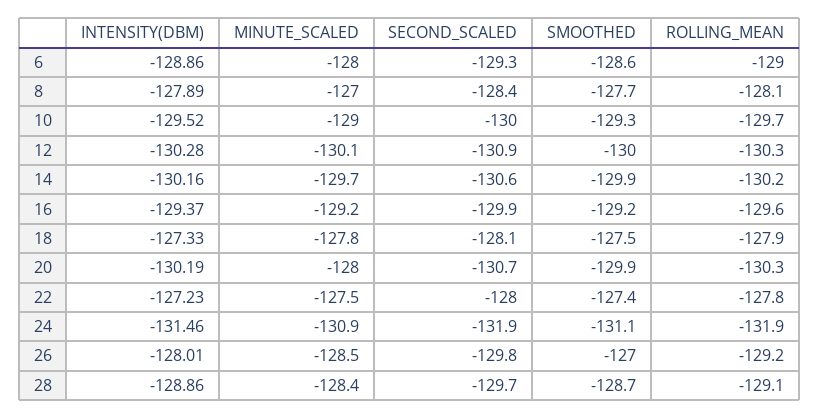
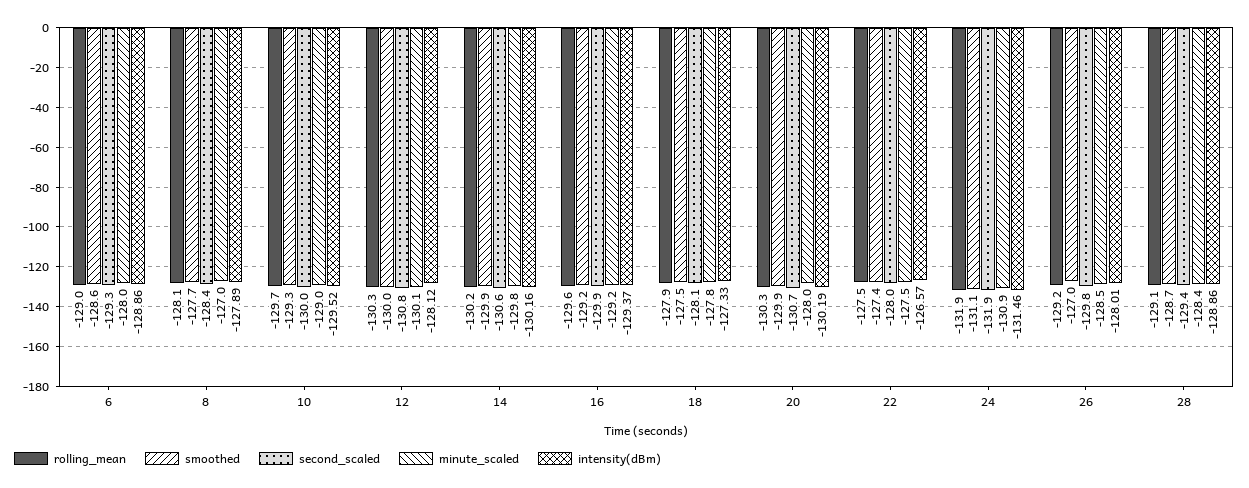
  {
    "INTENSITY(DBM)": {
      "6": -128.86,
      "8": -127.89,
      "10": -129.52,
-     "12": -130.28,
+     "12": -128.12,
      "14": -130.16,
      "16": -129.37,
      "18": -127.33,
      "20": -130.19,
-     "22": -127.23,
+     "22": -126.57,
      "24": -131.46,
      "26": -128.01,
      "28": -128.86
    },
    "MINUTE_SCALED": {
      "6": -128,
      "8": -127,
      "10": -129,
      "12": -130.1,
-     "14": -129.7,
+     "14": -129.8,
      "16": -129.2,
      "18": -127.8,
      "20": -128,
      "22": -127.5,
      "24": -130.9,
      "26": -128.5,
      "28": -128.4
    },
    "SECOND_SCALED": {
      "6": -129.3,
      "8": -128.4,
      "10": -130,
-     "12": -130.9,
+     "12": -130.8,
      "14": -130.6,
      "16": -129.9,
      "18": -128.1,
      "20": -130.7,
      "22": -128,
      "24": -131.9,
      "26": -129.8,
-     "28": -129.7
+     "28": -129.4
    },
    "SMOOTHED": {
      "6": -128.6,
      "8": -127.7,
      "10": -129.3,
      "12": -130,
      "14": -129.9,
      "16": -129.2,
      "18": -127.5,
      "20": -129.9,
      "22": -127.4,
      "24": -131.1,
      "26": -127,
      "28": -128.7
    },
    "ROLLING_MEAN": {
      "6": -129,
      "8": -128.1,
      "10": -129.7,
      "12": -130.3,
      "14": -130.2,
      "16": -129.6,
      "18": -127.9,
      "20": -130.3,
-     "22": -127.8,
+     "22": -127.5,
      "24": -131.9,
      "26": -129.2,
      "28": -129.1
    }
  }

